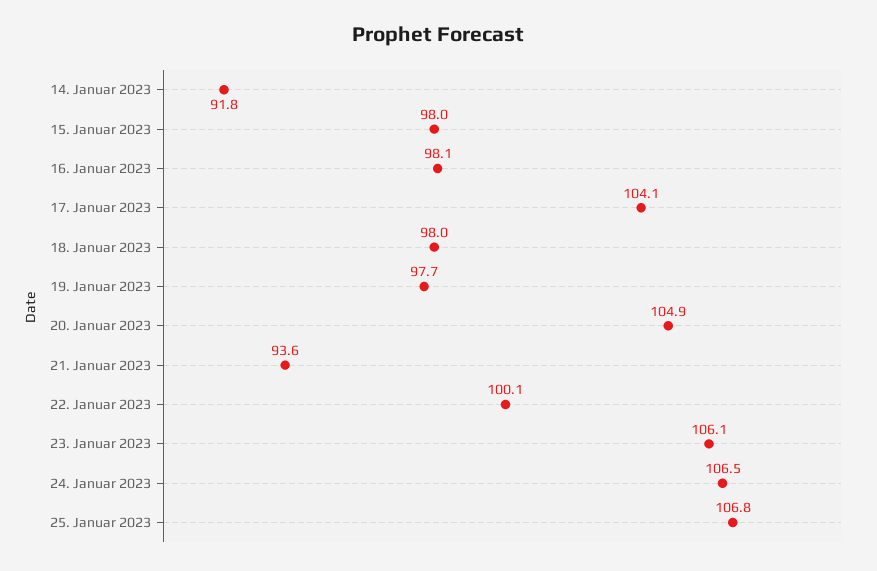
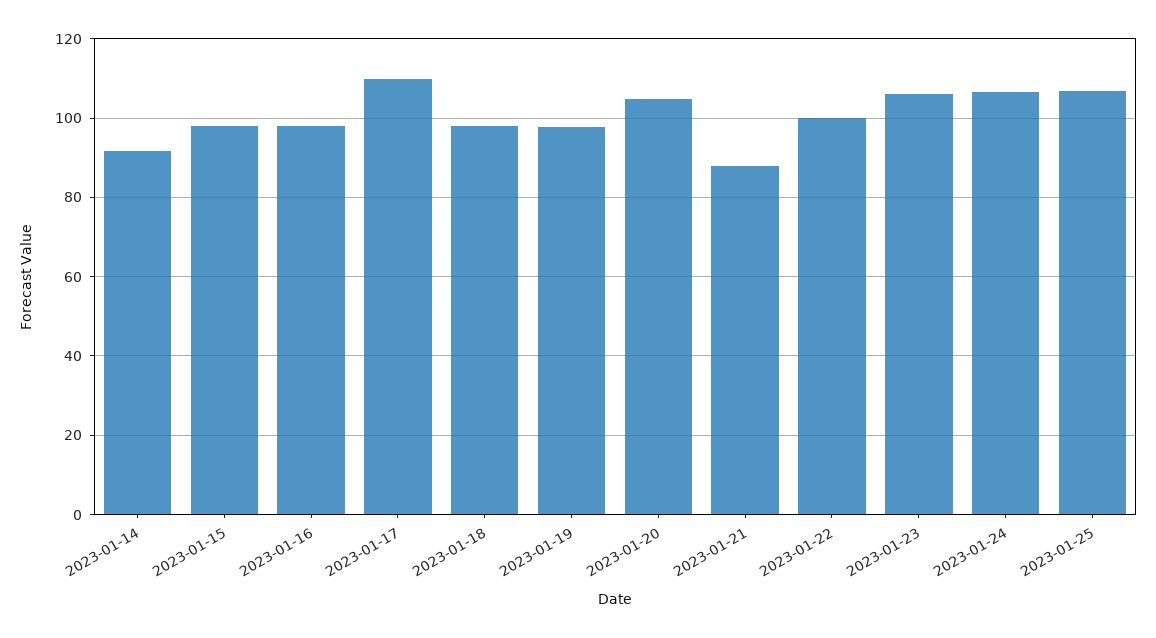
  {
    "14. Januar 2023": 91.8,
    "15. Januar 2023": 98,
    "16. Januar 2023": 98.1,
-   "17. Januar 2023": 104.1,
+   "17. Januar 2023": 110,
    "18. Januar 2023": 98,
    "19. Januar 2023": 97.7,
    "20. Januar 2023": 104.9,
-   "21. Januar 2023": 93.6,
+   "21. Januar 2023": 88,
    "22. Januar 2023": 100.1,
    "23. Januar 2023": 106.1,
    "24. Januar 2023": 106.5,
    "25. Januar 2023": 106.8
  }

